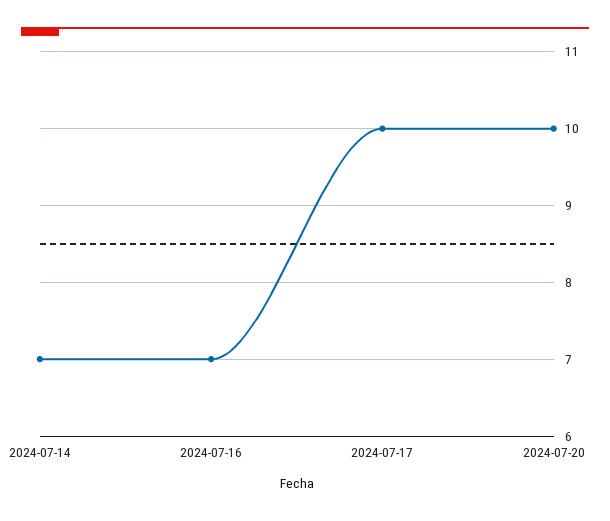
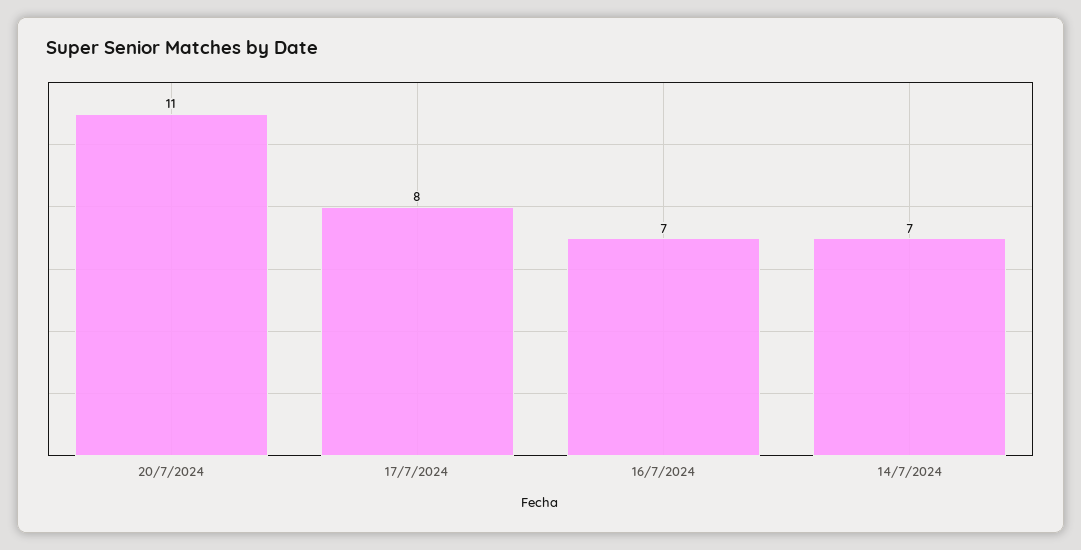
  {
    "2024-07-14": 7,
    "2024-07-16": 7,
-   "2024-07-17": 10,
+   "2024-07-17": 8,
-   "2024-07-20": 10
+   "2024-07-20": 11
  }

